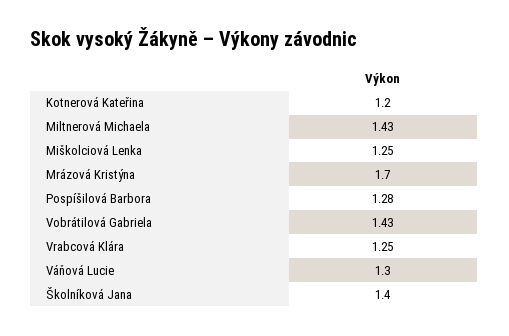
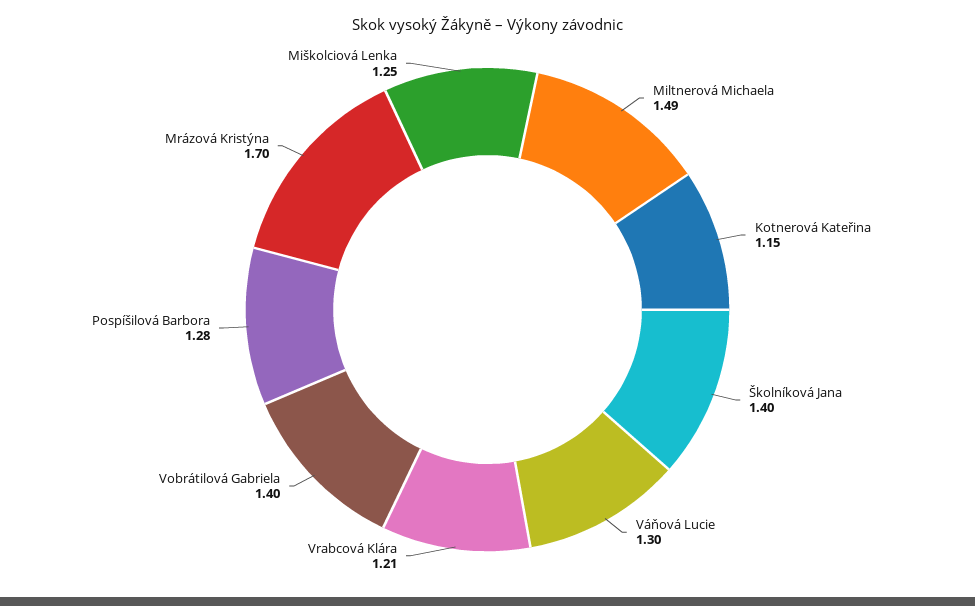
  {
-   "Kotnerová Kateřina": 1.2,
+   "Kotnerová Kateřina": 1.15,
-   "Miltnerová Michaela": 1.43,
+   "Miltnerová Michaela": 1.49,
    "Miškolciová Lenka": 1.25,
    "Mrázová Kristýna": 1.7,
    "Pospíšilová Barbora": 1.28,
-   "Vobrátilová Gabriela": 1.43,
+   "Vobrátilová Gabriela": 1.4,
-   "Vrabcová Klára": 1.25,
+   "Vrabcová Klára": 1.21,
    "Váňová Lucie": 1.3,
    "Školníková Jana": 1.4
  }

